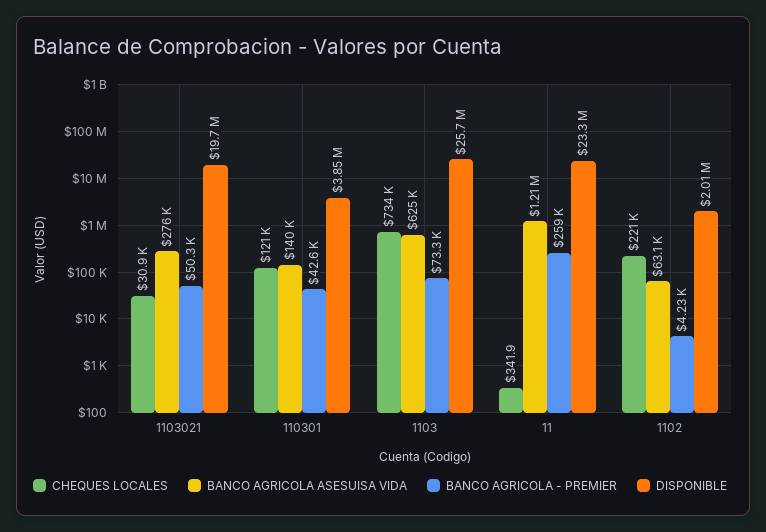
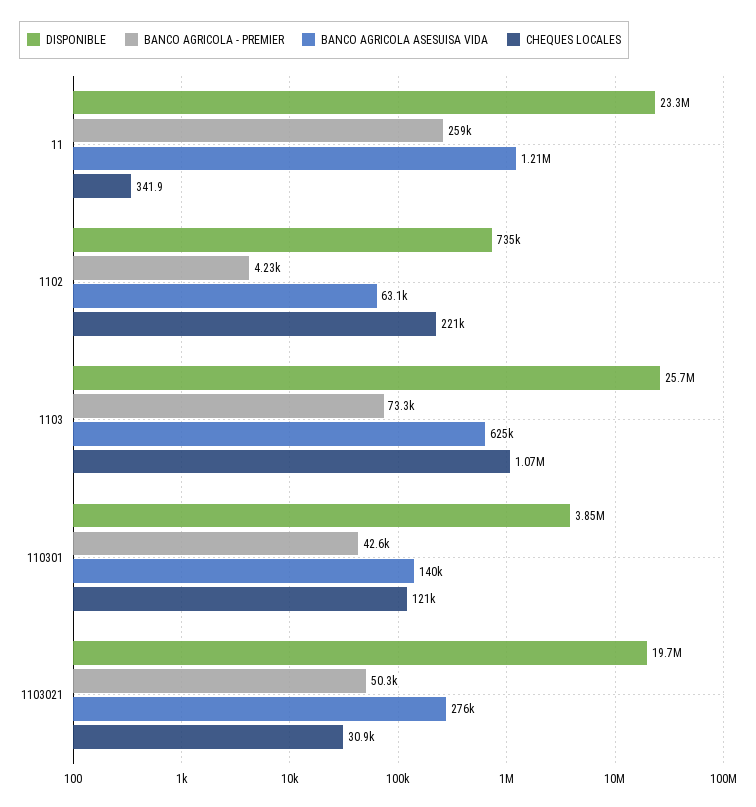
  {
    "CHEQUES LOCALES": {
      "1103021": 30900,
      "110301": 121000,
-     "1103": 734000,
+     "1103": 1070000,
      "11": 341.9,
      "1102": 221000
    },
    "BANCO AGRICOLA ASESUISA VIDA": {
      "1103021": 276000,
      "110301": 140000,
      "1103": 625000,
      "11": 1210000,
      "1102": 63100
    },
    "BANCO AGRICOLA - PREMIER": {
      "1103021": 50300,
      "110301": 42600,
      "1103": 73300,
      "11": 259000,
      "1102": 4230
    },
    "DISPONIBLE": {
      "1103021": 19700000,
      "110301": 3850000,
      "1103": 25700000,
      "11": 23300000,
-     "1102": 2010000
+     "1102": 735000
    }
  }

